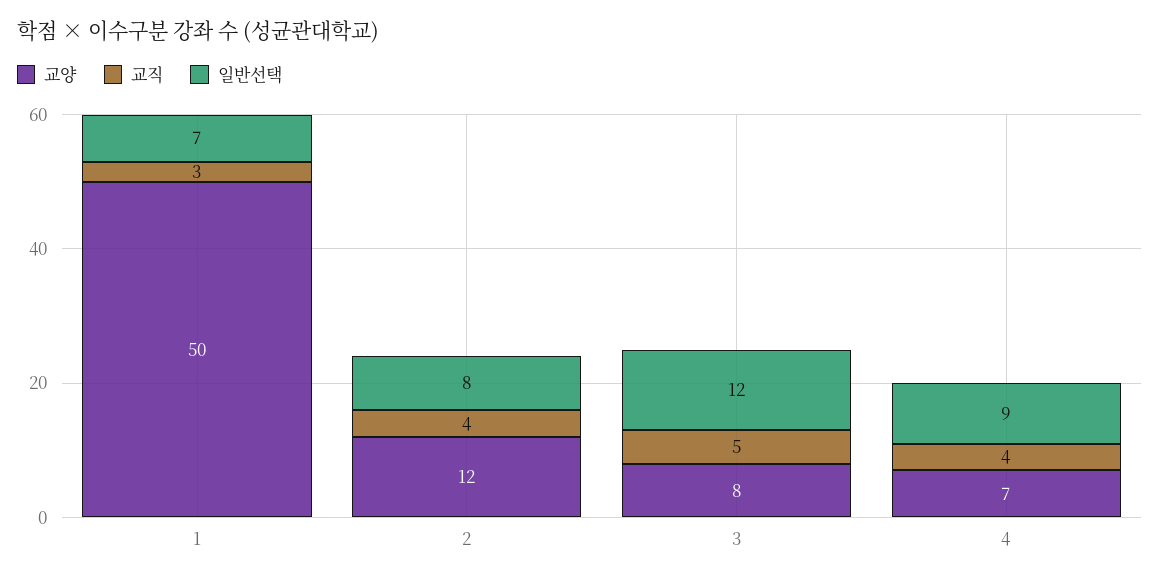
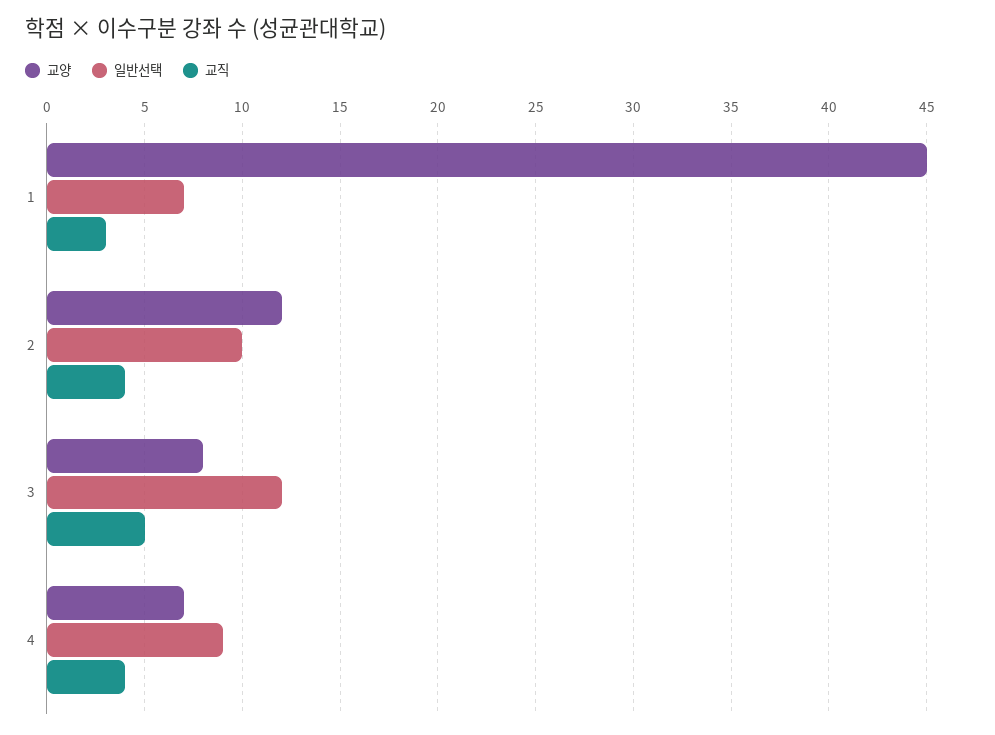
  {
    "교양": {
-     "1": 50,
+     "1": 45,
      "2": 12,
      "3": 8,
      "4": 7
    },
    "교직": {
      "1": 3,
      "2": 4,
      "3": 5,
      "4": 4
    },
    "일반선택": {
      "1": 7,
-     "2": 8,
+     "2": 10,
      "3": 12,
      "4": 9
    }
  }

